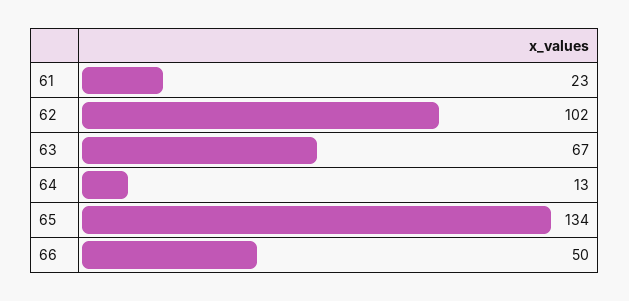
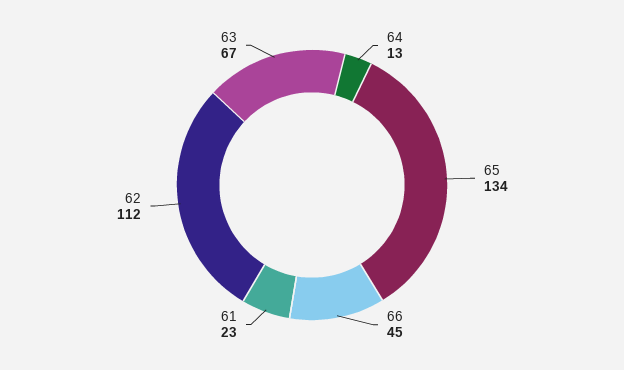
  {
    "61": 23,
-   "62": 102,
+   "62": 112,
    "63": 67,
    "64": 13,
    "65": 134,
-   "66": 50
+   "66": 45
  }

